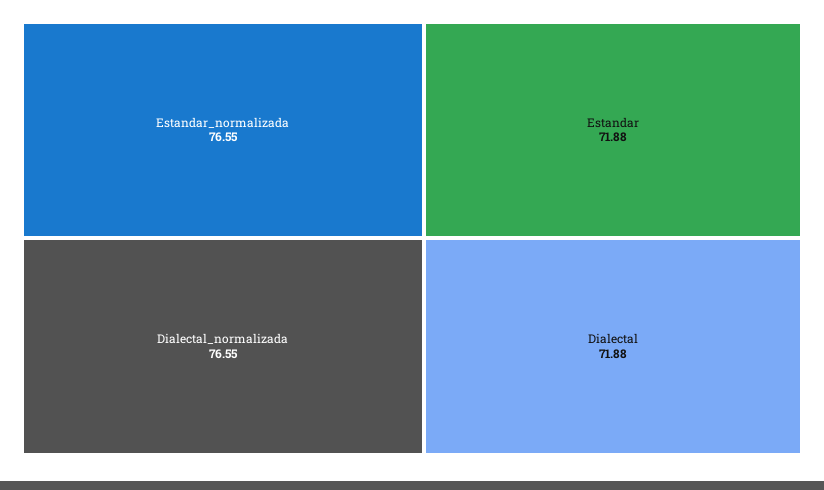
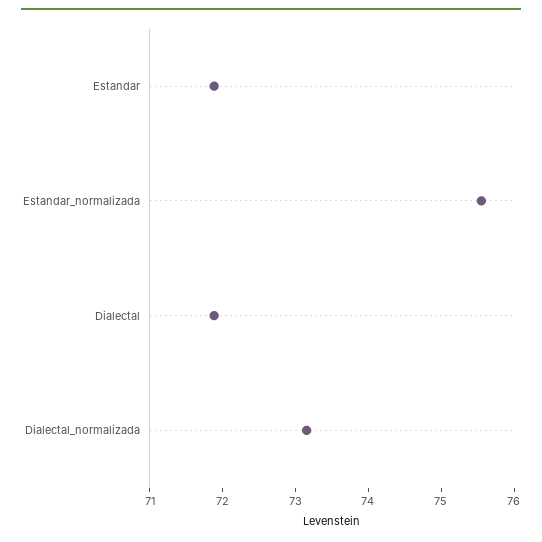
  {
-   "Estandar_normalizada": 76.55,
+   "Estandar_normalizada": 75.6,
-   "Dialectal_normalizada": 76.55,
+   "Dialectal_normalizada": 73.2,
    "Estandar": 71.88,
    "Dialectal": 71.88
  }

